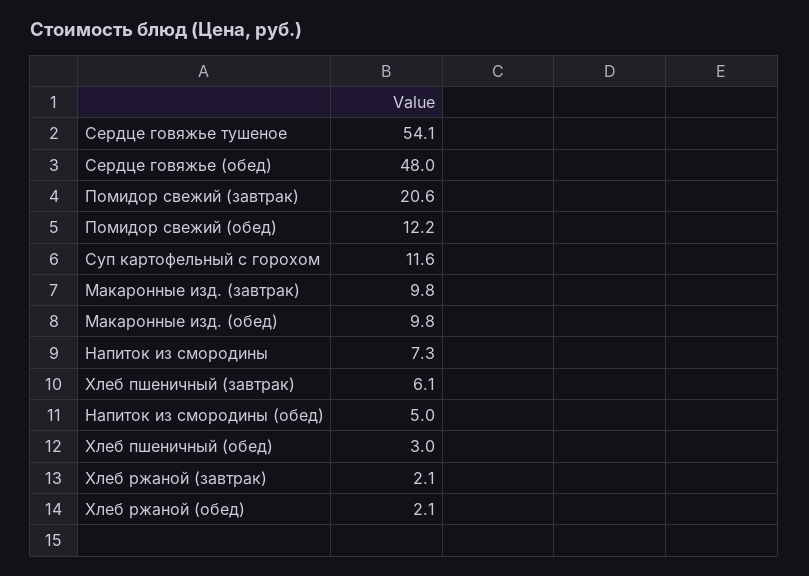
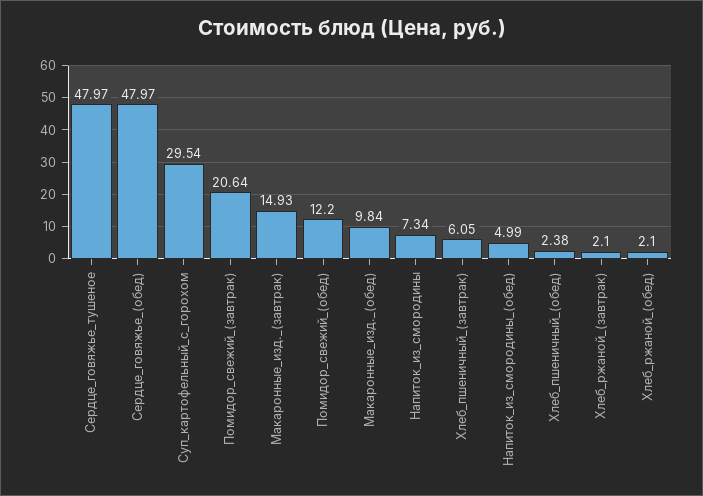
  {
-   "Сердце говяжье тушеное": 54.1,
+   "Сердце говяжье тушеное": 47.97,
    "Сердце говяжье (обед)": 47.97,
    "Помидор свежий (завтрак)": 20.64,
    "Помидор свежий (обед)": 12.2,
-   "Суп картофельный с горохом": 11.6,
+   "Суп картофельный с горохом": 29.54,
-   "Макаронные изд. (завтрак)": 9.8,
+   "Макаронные изд. (завтрак)": 14.93,
    "Макаронные изд. (обед)": 9.84,
    "Напиток из смородины": 7.34,
    "Хлеб пшеничный (завтрак)": 6.05,
    "Напиток из смородины (обед)": 4.99,
-   "Хлеб пшеничный (обед)": 3,
+   "Хлеб пшеничный (обед)": 2.38,
    "Хлеб ржаной (завтрак)": 2.1,
    "Хлеб ржаной (обед)": 2.1
  }

